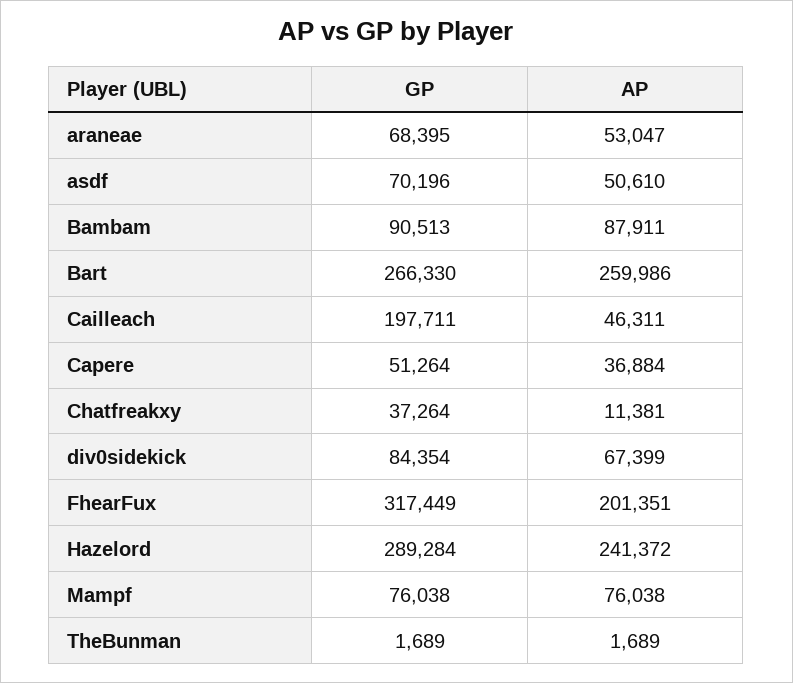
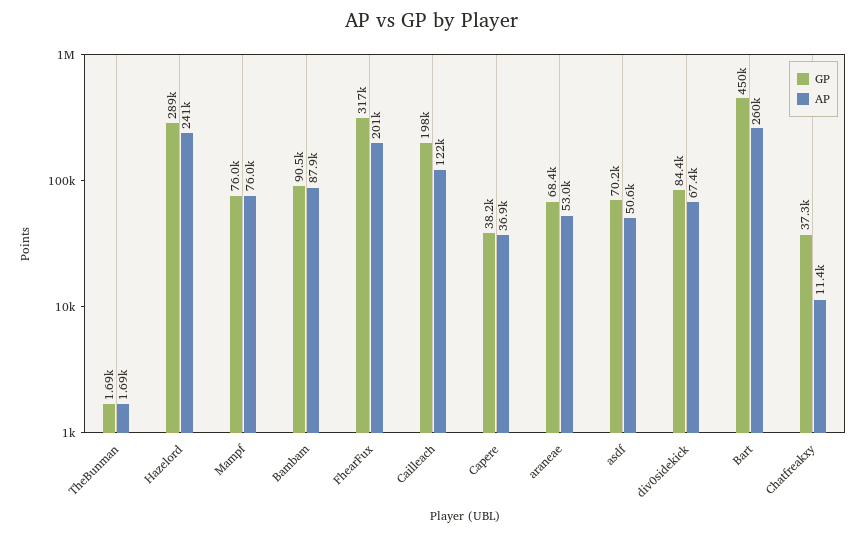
  {
    "GP": {
      "araneae": 68395,
      "asdf": 70196,
      "Bambam": 90513,
-     "Bart": 266330,
+     "Bart": 450000,
      "Cailleach": 197711,
-     "Capere": 51264,
+     "Capere": 38200,
      "Chatfreakxy": 37264,
      "div0sidekick": 84354,
      "FhearFux": 317449,
      "Hazelord": 289284,
      "Mampf": 76038,
      "TheBunman": 1689
    },
    "AP": {
      "araneae": 53047,
      "asdf": 50610,
      "Bambam": 87911,
      "Bart": 259986,
-     "Cailleach": 46311,
+     "Cailleach": 122000,
      "Capere": 36884,
      "Chatfreakxy": 11381,
      "div0sidekick": 67399,
      "FhearFux": 201351,
      "Hazelord": 241372,
      "Mampf": 76038,
      "TheBunman": 1689
    }
  }

